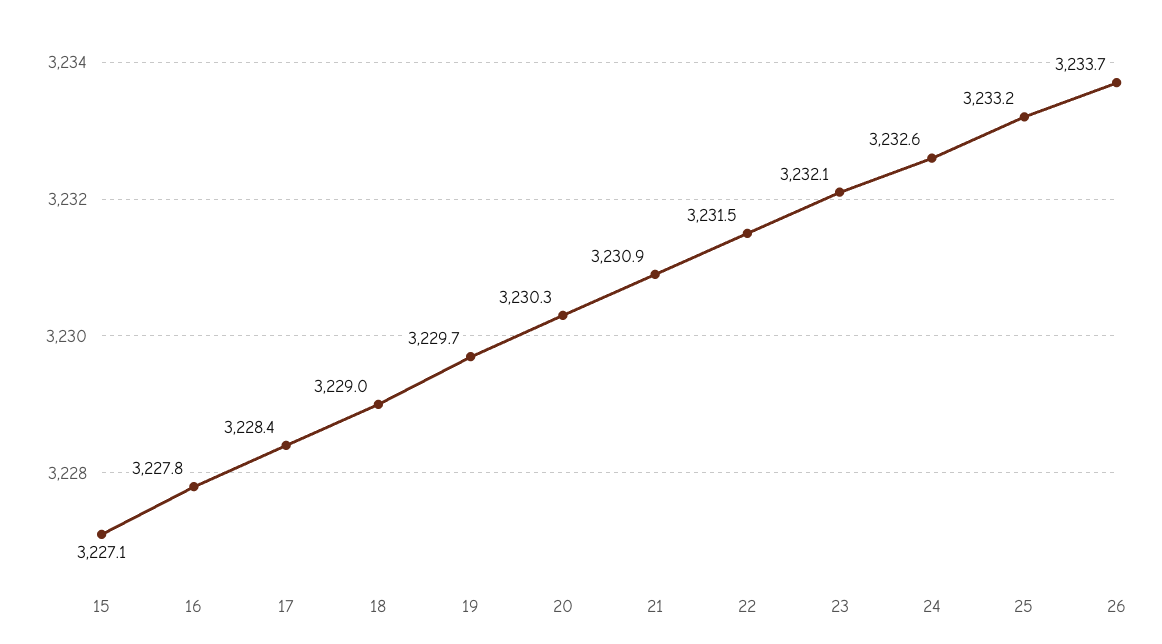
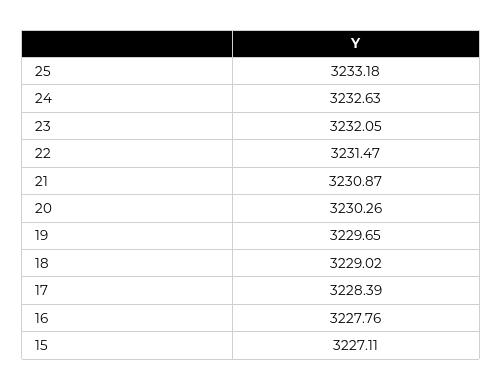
  {
    "15": 3227.11,
    "16": 3227.76,
    "17": 3228.39,
    "18": 3229.02,
    "19": 3229.65,
    "20": 3230.26,
    "21": 3230.87,
    "22": 3231.47,
    "23": 3232.05,
    "24": 3232.63,
-   "25": 3233.18,
+   "25": 3233.18
-   "26": 3233.7
  }

